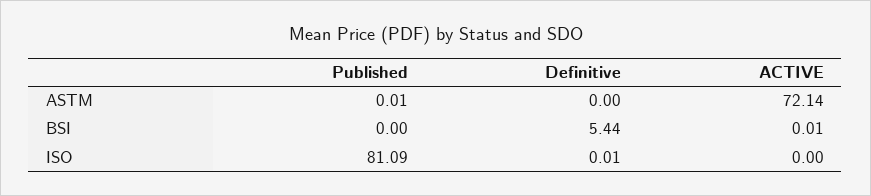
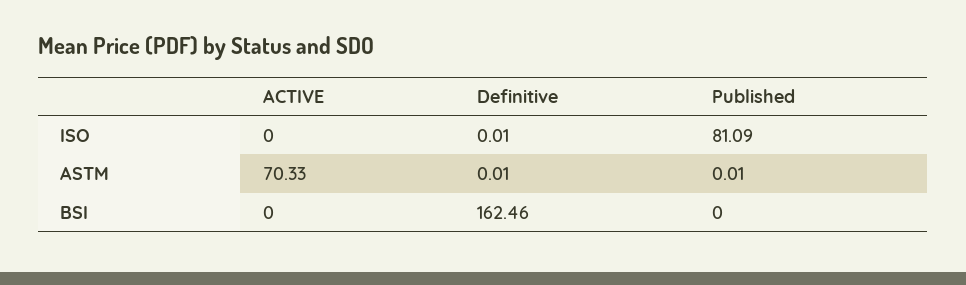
  {
    "Published": {
      "ASTM": 0.01,
      "BSI": 0,
      "ISO": 81.09
    },
    "Definitive": {
-     "ASTM": 0,
+     "ASTM": 0.01,
-     "BSI": 5.44,
+     "BSI": 162.46,
      "ISO": 0.01
    },
    "ACTIVE": {
-     "ASTM": 72.14,
+     "ASTM": 70.33,
-     "BSI": 0.01,
+     "BSI": 0,
      "ISO": 0
    }
  }

